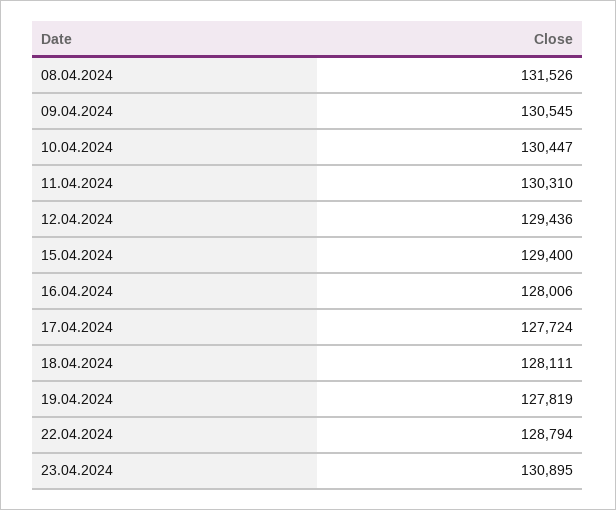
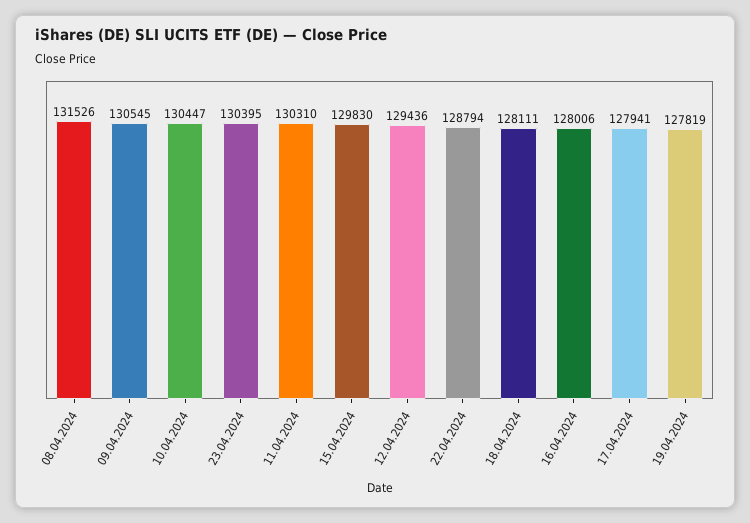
  {
    "08.04.2024": 131526,
    "09.04.2024": 130545,
    "10.04.2024": 130447,
    "11.04.2024": 130310,
    "12.04.2024": 129436,
-   "15.04.2024": 129400,
+   "15.04.2024": 129830,
    "16.04.2024": 128006,
-   "17.04.2024": 127724,
+   "17.04.2024": 127941,
    "18.04.2024": 128111,
    "19.04.2024": 127819,
    "22.04.2024": 128794,
-   "23.04.2024": 130895
+   "23.04.2024": 130395
  }

